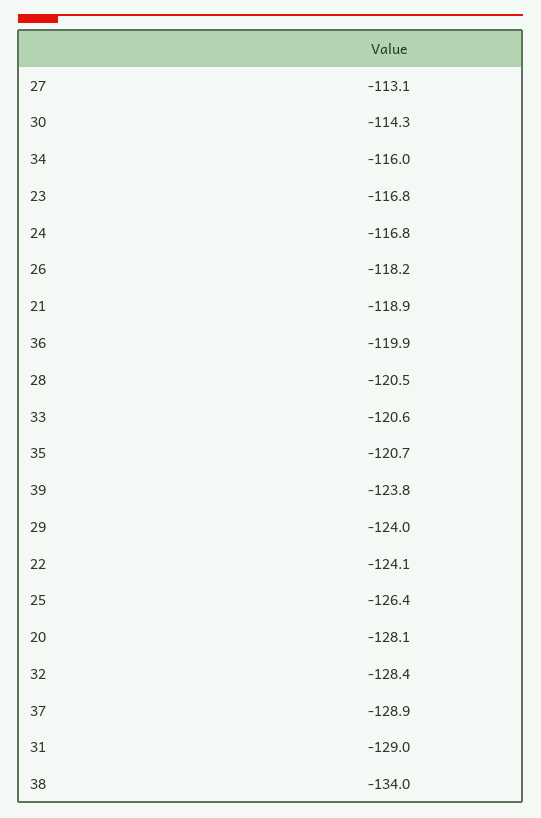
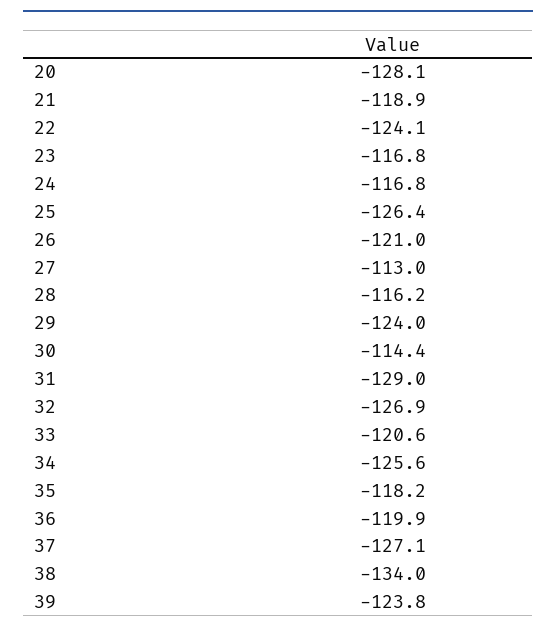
  {
-   "27": -113.1,
+   "27": -113,
-   "30": -114.3,
+   "30": -114.4,
-   "34": -116,
+   "34": -125.6,
    "23": -116.8,
    "24": -116.8,
-   "26": -118.2,
+   "26": -121,
    "21": -118.9,
    "36": -119.9,
-   "28": -120.5,
+   "28": -116.2,
    "33": -120.6,
-   "35": -120.7,
+   "35": -118.2,
    "39": -123.8,
    "29": -124,
    "22": -124.1,
    "25": -126.4,
    "20": -128.1,
-   "32": -128.4,
+   "32": -126.9,
-   "37": -128.9,
+   "37": -127.1,
    "31": -129,
    "38": -134
  }

